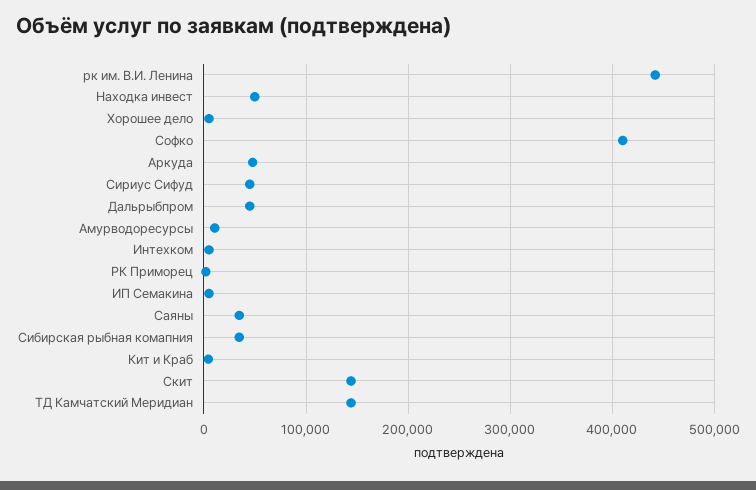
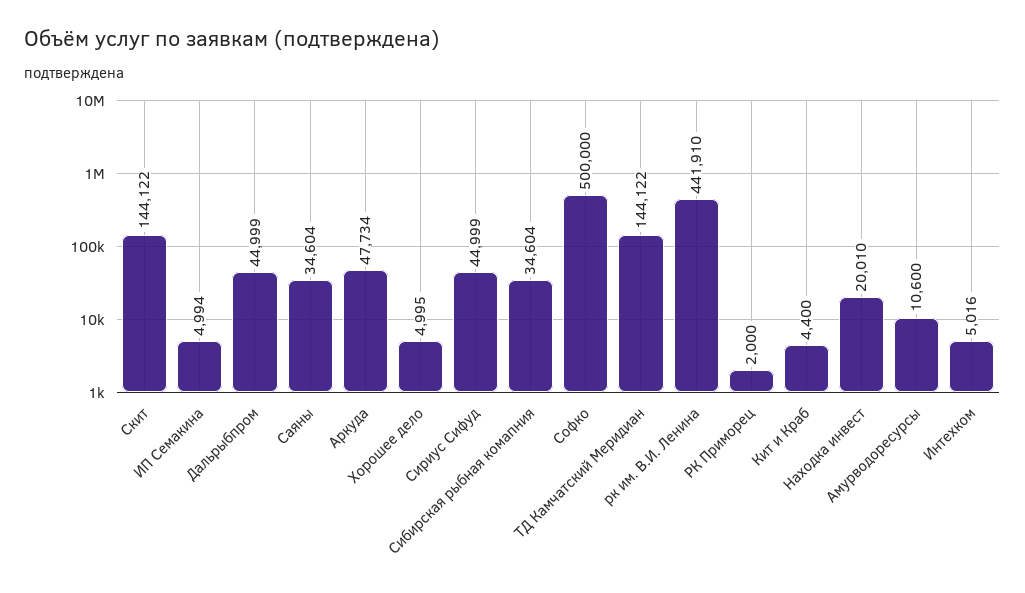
  {
    "рк им. В.И. Ленина": 441910,
-   "Находка инвест": 50000,
+   "Находка инвест": 20010,
    "Хорошее дело": 4995,
-   "Софко": 410000,
+   "Софко": 500000,
    "Аркуда": 47734,
    "Сириус Сифуд": 44999,
    "Дальрыбпром": 44999,
    "Амурводоресурсы": 10600,
    "Интехком": 5016,
    "РК Приморец": 2000,
    "ИП Семакина": 4994,
    "Саяны": 34604,
    "Сибирская рыбная комапния": 34604,
    "Кит и Краб": 4400,
    "Скит": 144122,
    "ТД Камчатский Меридиан": 144122
  }

